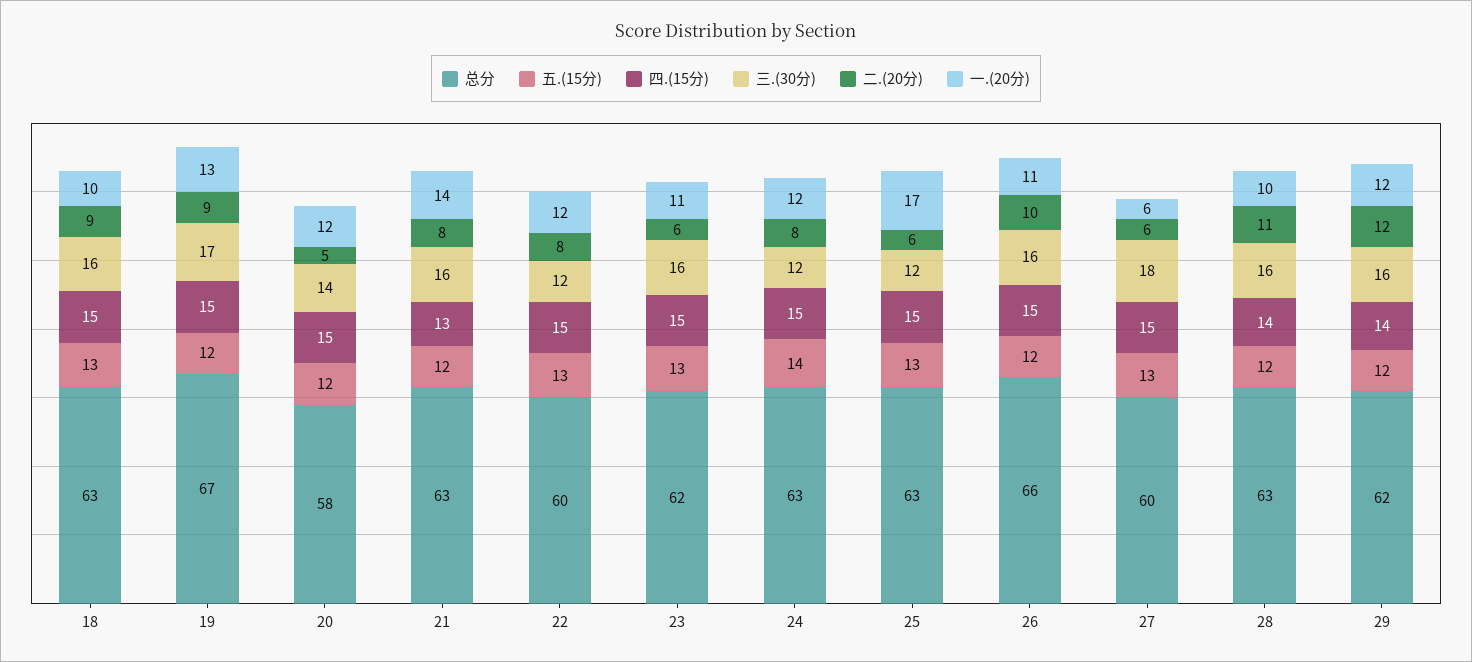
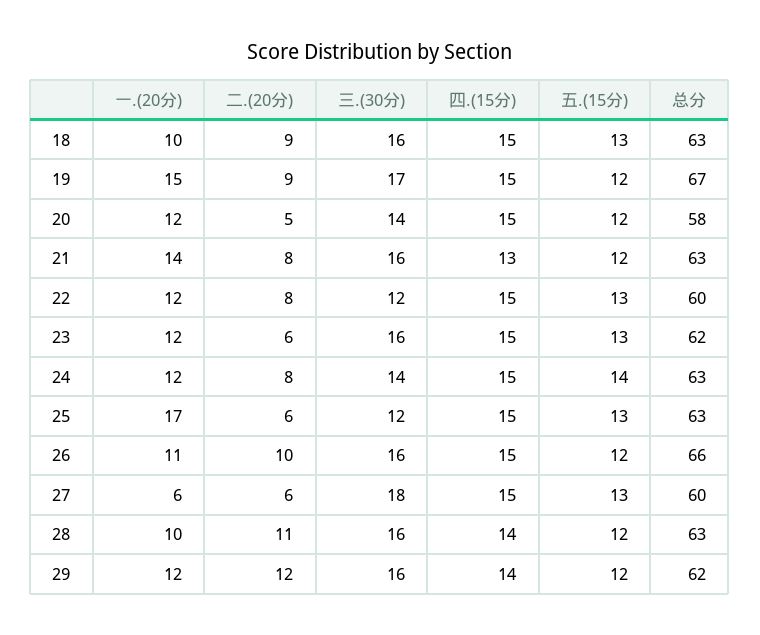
  {
    "总分": {
      "18": 63,
      "19": 67,
      "20": 58,
      "21": 63,
      "22": 60,
      "23": 62,
      "24": 63,
      "25": 63,
      "26": 66,
      "27": 60,
      "28": 63,
      "29": 62
    },
    "五.(15分)": {
      "18": 13,
      "19": 12,
      "20": 12,
      "21": 12,
      "22": 13,
      "23": 13,
      "24": 14,
      "25": 13,
      "26": 12,
      "27": 13,
      "28": 12,
      "29": 12
    },
    "四.(15分)": {
      "18": 15,
      "19": 15,
      "20": 15,
      "21": 13,
      "22": 15,
      "23": 15,
      "24": 15,
      "25": 15,
      "26": 15,
      "27": 15,
      "28": 14,
      "29": 14
    },
    "三.(30分)": {
      "18": 16,
      "19": 17,
      "20": 14,
      "21": 16,
      "22": 12,
      "23": 16,
-     "24": 12,
+     "24": 14,
      "25": 12,
      "26": 16,
      "27": 18,
      "28": 16,
      "29": 16
    },
    "二.(20分)": {
      "18": 9,
      "19": 9,
      "20": 5,
      "21": 8,
      "22": 8,
      "23": 6,
      "24": 8,
      "25": 6,
      "26": 10,
      "27": 6,
      "28": 11,
      "29": 12
    },
    "一.(20分)": {
      "18": 10,
-     "19": 13,
+     "19": 15,
      "20": 12,
      "21": 14,
      "22": 12,
-     "23": 11,
+     "23": 12,
      "24": 12,
      "25": 17,
      "26": 11,
      "27": 6,
      "28": 10,
      "29": 12
    }
  }

